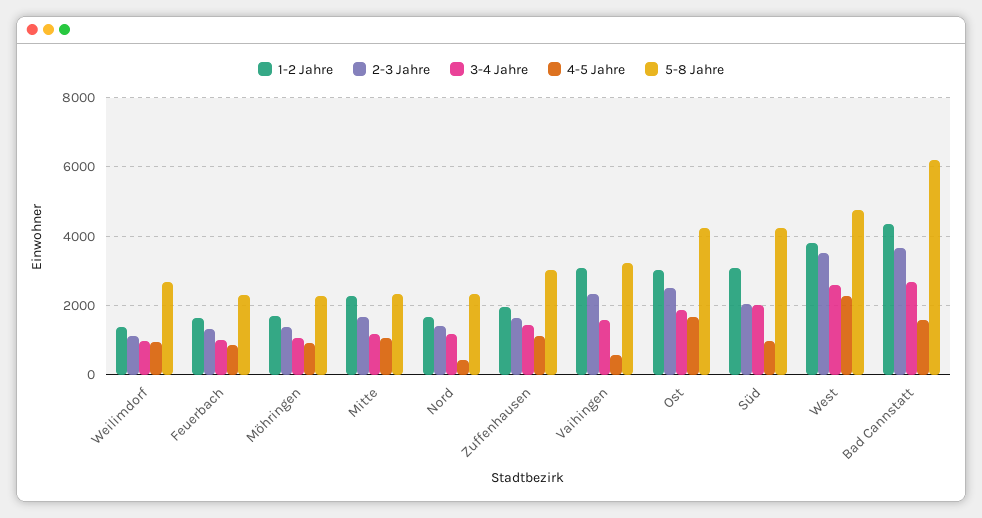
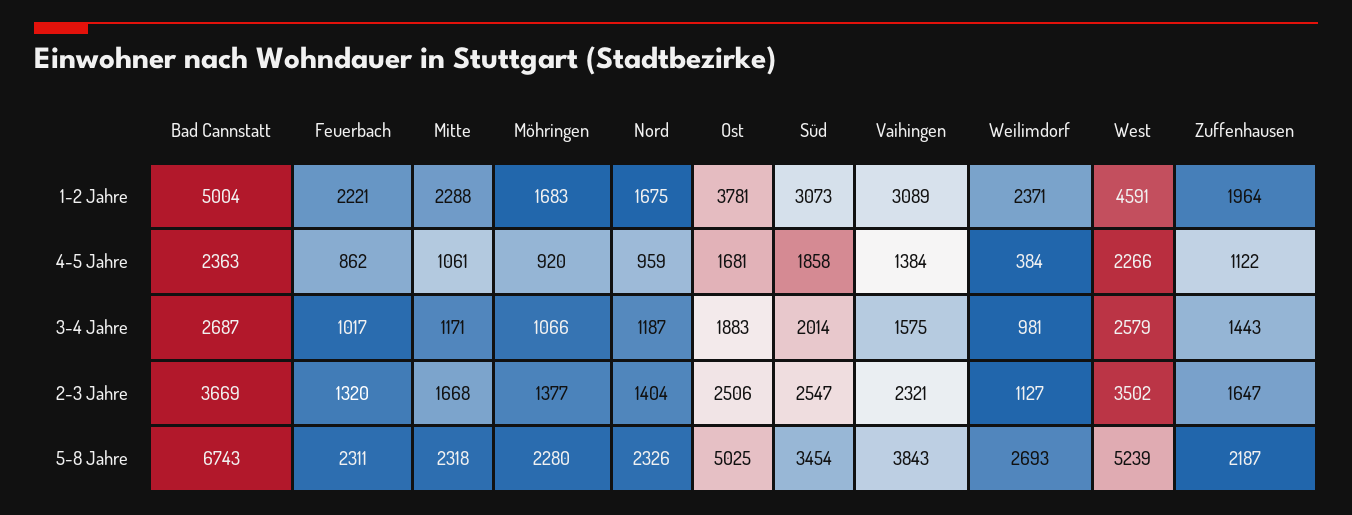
  {
    "1-2 Jahre": {
-     "Weilimdorf": 1400,
+     "Weilimdorf": 2371,
-     "Feuerbach": 1600,
+     "Feuerbach": 2221,
      "Möhringen": 1683,
      "Mitte": 2288,
      "Nord": 1675,
      "Zuffenhausen": 1964,
      "Vaihingen": 3089,
-     "Ost": 3000,
+     "Ost": 3781,
      "Süd": 3073,
-     "West": 3800,
+     "West": 4591,
-     "Bad Cannstatt": 4400
+     "Bad Cannstatt": 5004
    },
    "2-3 Jahre": {
      "Weilimdorf": 1127,
      "Feuerbach": 1320,
      "Möhringen": 1377,
      "Mitte": 1668,
      "Nord": 1404,
      "Zuffenhausen": 1647,
      "Vaihingen": 2321,
      "Ost": 2506,
-     "Süd": 2000,
+     "Süd": 2547,
      "West": 3502,
      "Bad Cannstatt": 3669
    },
    "3-4 Jahre": {
      "Weilimdorf": 981,
      "Feuerbach": 1017,
      "Möhringen": 1066,
      "Mitte": 1171,
      "Nord": 1187,
      "Zuffenhausen": 1443,
      "Vaihingen": 1575,
      "Ost": 1883,
      "Süd": 2014,
      "West": 2579,
      "Bad Cannstatt": 2687
    },
    "4-5 Jahre": {
-     "Weilimdorf": 1000,
+     "Weilimdorf": 384,
      "Feuerbach": 862,
      "Möhringen": 920,
      "Mitte": 1061,
-     "Nord": 400,
+     "Nord": 959,
      "Zuffenhausen": 1122,
-     "Vaihingen": 600,
+     "Vaihingen": 1384,
      "Ost": 1681,
-     "Süd": 1000,
+     "Süd": 1858,
      "West": 2266,
-     "Bad Cannstatt": 1600
+     "Bad Cannstatt": 2363
    },
    "5-8 Jahre": {
      "Weilimdorf": 2693,
      "Feuerbach": 2311,
      "Möhringen": 2280,
      "Mitte": 2318,
      "Nord": 2326,
-     "Zuffenhausen": 3000,
+     "Zuffenhausen": 2187,
-     "Vaihingen": 3200,
+     "Vaihingen": 3843,
-     "Ost": 4200,
+     "Ost": 5025,
-     "Süd": 4200,
+     "Süd": 3454,
-     "West": 4800,
+     "West": 5239,
-     "Bad Cannstatt": 6200
+     "Bad Cannstatt": 6743
    }
  }

